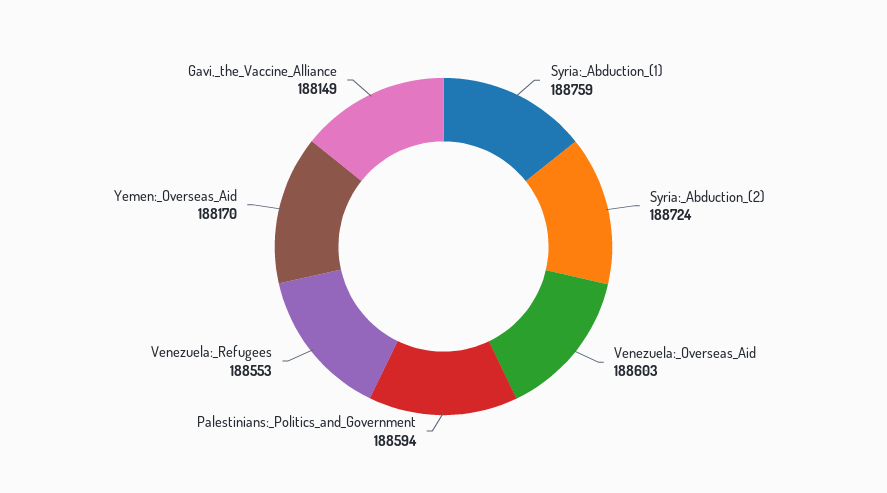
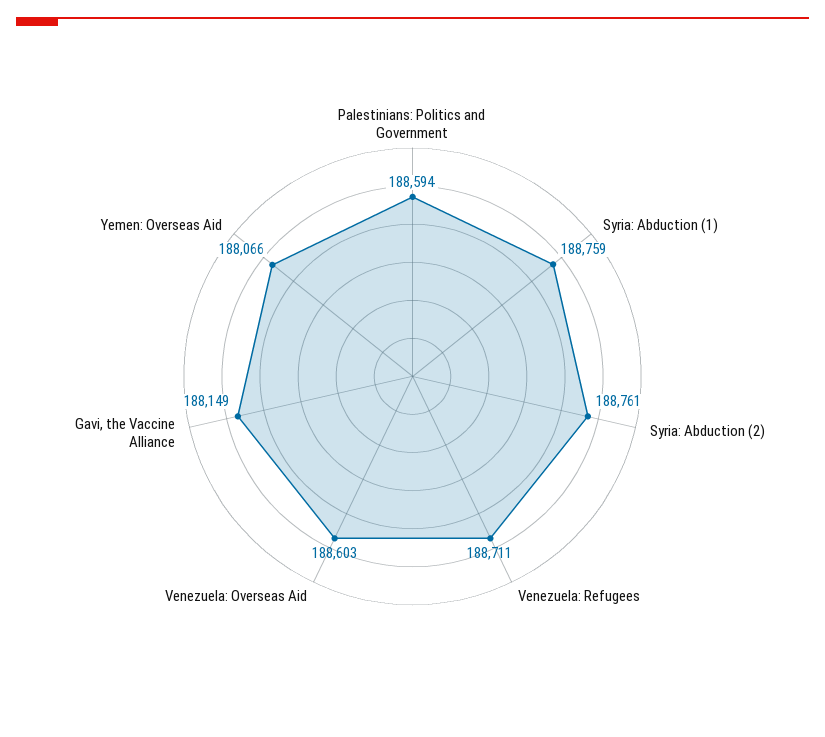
  {
    "Syria:_Abduction_(1)": 188759,
-   "Syria:_Abduction_(2)": 188724,
+   "Syria:_Abduction_(2)": 188761,
    "Venezuela:_Overseas_Aid": 188603,
    "Palestinians:_Politics_and_Government": 188594,
-   "Venezuela:_Refugees": 188553,
+   "Venezuela:_Refugees": 188711,
-   "Yemen:_Overseas_Aid": 188170,
+   "Yemen:_Overseas_Aid": 188066,
    "Gavi,_the_Vaccine_Alliance": 188149
  }

